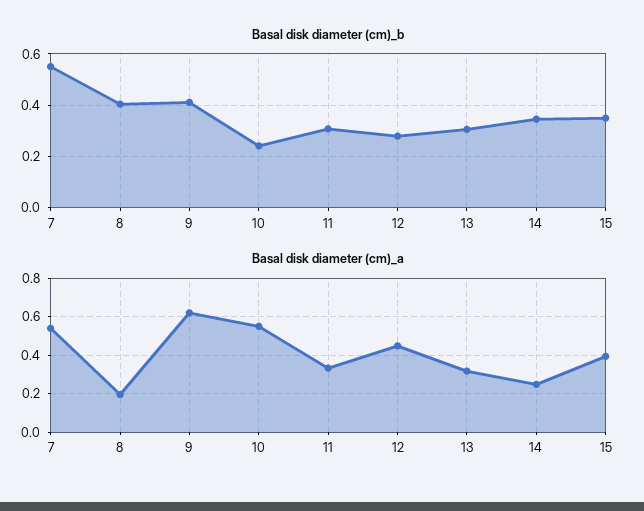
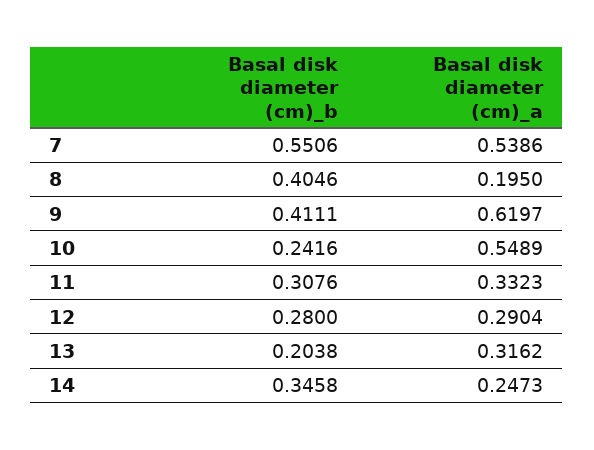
  {
    "Basal disk diameter (cm)_b": {
      "7": 0.5506,
      "8": 0.4046,
      "9": 0.4111,
      "10": 0.2416,
      "11": 0.3076,
      "12": 0.28,
-     "13": 0.3,
+     "13": 0.2038,
-     "14": 0.3458,
+     "14": 0.3458
-     "15": 0.35
    },
    "Basal disk diameter (cm)_a": {
      "7": 0.5386,
      "8": 0.195,
      "9": 0.6197,
      "10": 0.5489,
      "11": 0.3323,
-     "12": 0.45,
+     "12": 0.2904,
      "13": 0.3162,
-     "14": 0.2473,
+     "14": 0.2473
-     "15": 0.4
    }
  }

